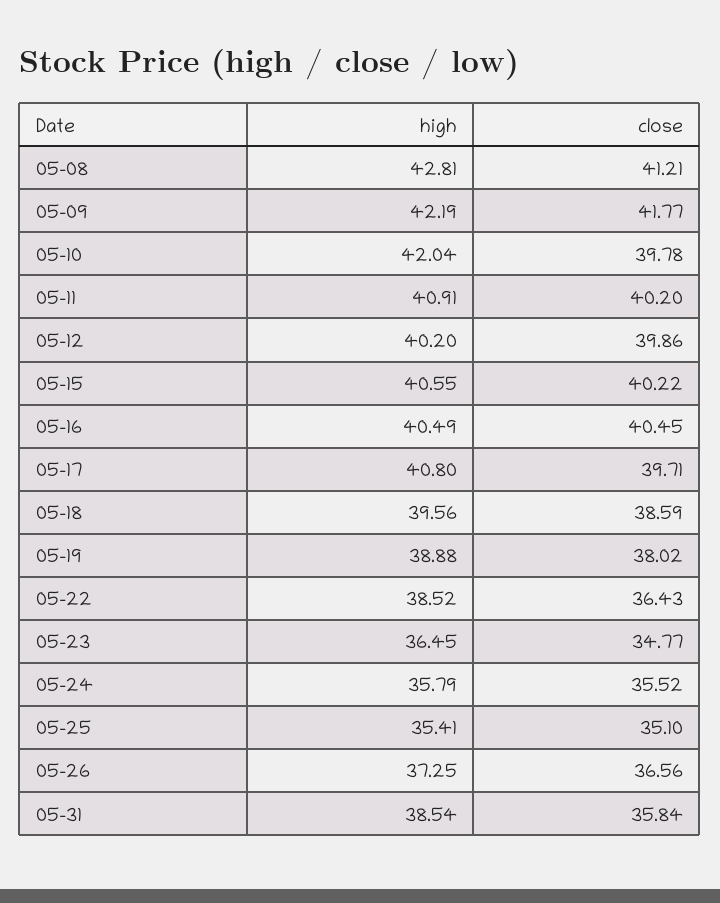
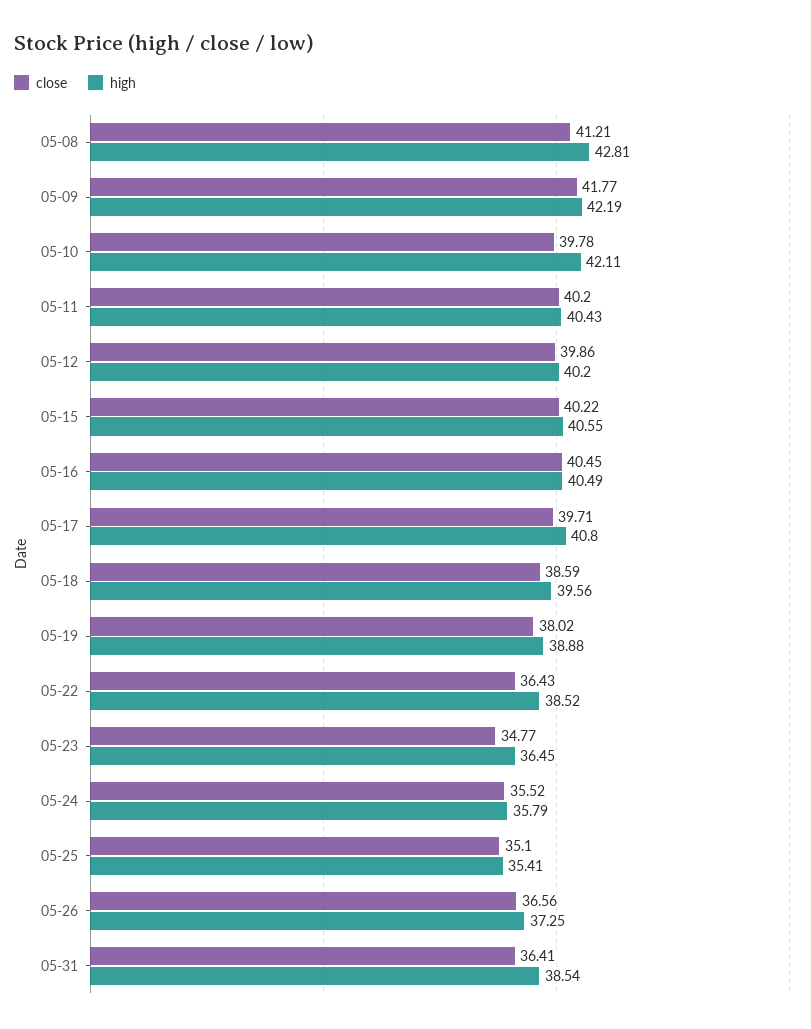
  {
    "high": {
      "05-08": 42.81,
      "05-09": 42.19,
-     "05-10": 42.04,
+     "05-10": 42.11,
-     "05-11": 40.91,
+     "05-11": 40.43,
      "05-12": 40.2,
      "05-15": 40.55,
      "05-16": 40.49,
      "05-17": 40.8,
      "05-18": 39.56,
      "05-19": 38.88,
      "05-22": 38.52,
      "05-23": 36.45,
      "05-24": 35.79,
      "05-25": 35.41,
      "05-26": 37.25,
      "05-31": 38.54
    },
    "close": {
      "05-08": 41.21,
      "05-09": 41.77,
      "05-10": 39.78,
      "05-11": 40.2,
      "05-12": 39.86,
      "05-15": 40.22,
      "05-16": 40.45,
      "05-17": 39.71,
      "05-18": 38.59,
      "05-19": 38.02,
      "05-22": 36.43,
      "05-23": 34.77,
      "05-24": 35.52,
      "05-25": 35.1,
      "05-26": 36.56,
-     "05-31": 35.84
+     "05-31": 36.41
    }
  }

